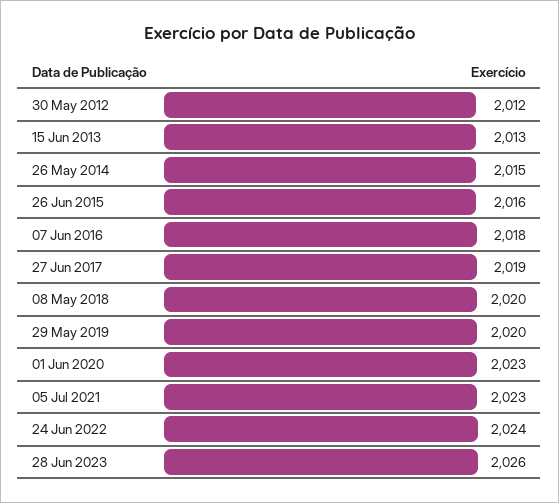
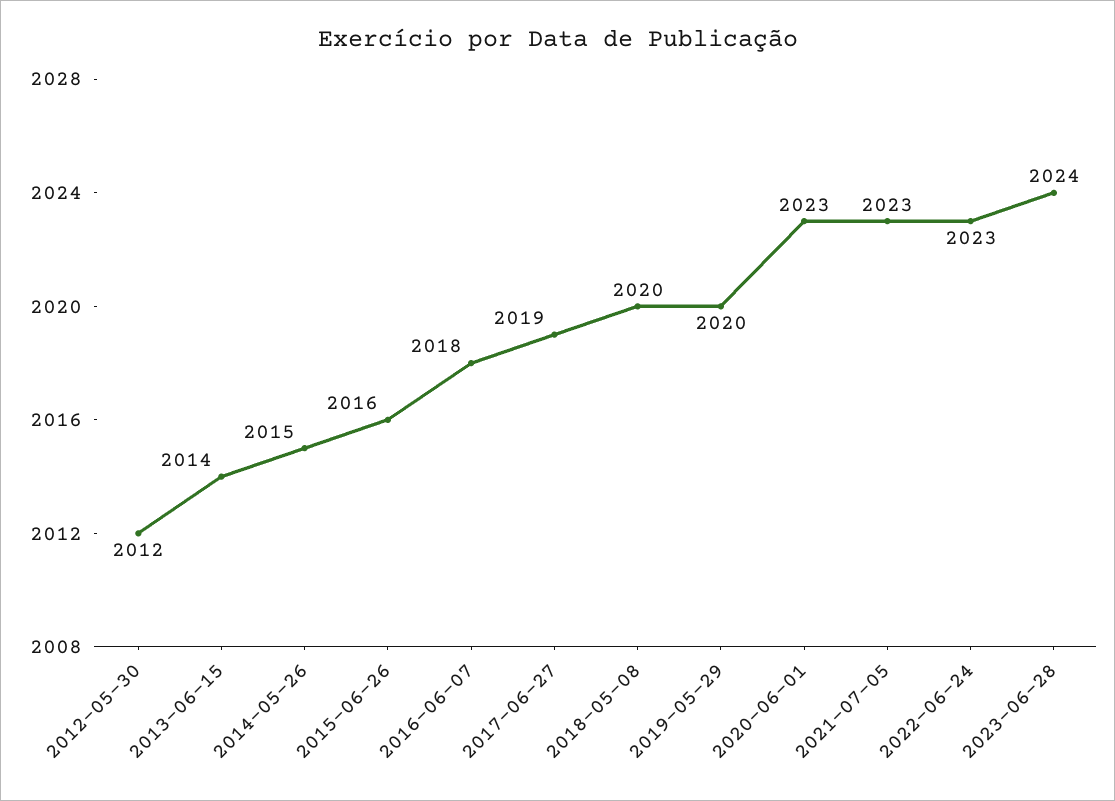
  {
    "30 May 2012": 2012,
-   "15 Jun 2013": 2013,
+   "15 Jun 2013": 2014,
    "26 May 2014": 2015,
    "26 Jun 2015": 2016,
    "07 Jun 2016": 2018,
    "27 Jun 2017": 2019,
    "08 May 2018": 2020,
    "29 May 2019": 2020,
    "01 Jun 2020": 2023,
    "05 Jul 2021": 2023,
-   "24 Jun 2022": 2024,
+   "24 Jun 2022": 2023,
-   "28 Jun 2023": 2026
+   "28 Jun 2023": 2024
  }

